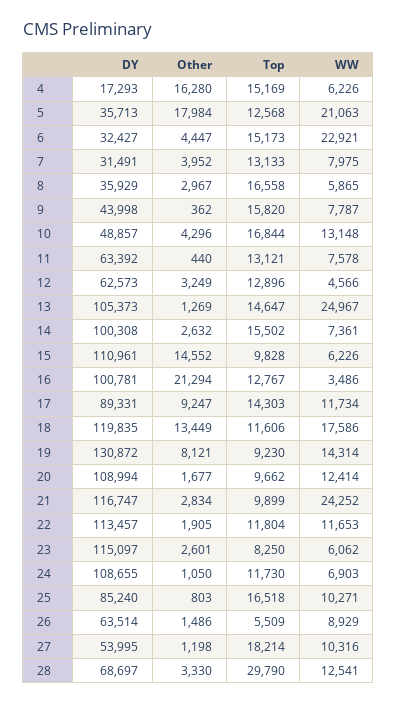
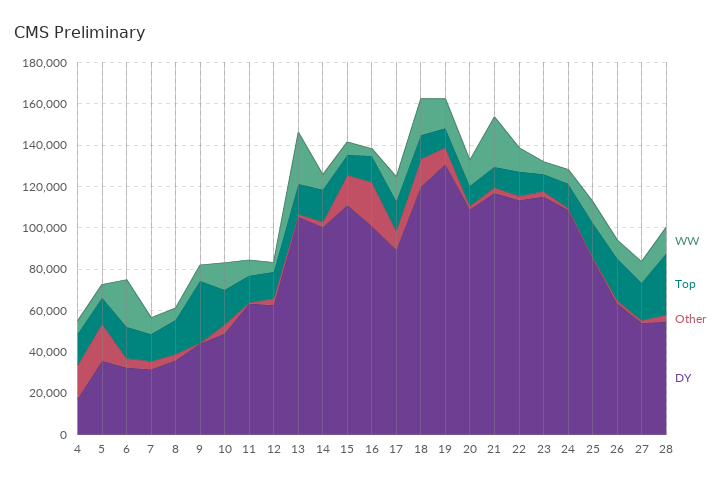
  {
    "DY": {
      "4": 17293,
      "5": 35713,
      "6": 32427,
      "7": 31491,
      "8": 35929,
      "9": 43998,
      "10": 48857,
      "11": 63392,
      "12": 62573,
      "13": 105373,
      "14": 100308,
      "15": 110961,
      "16": 100781,
      "17": 89331,
      "18": 119835,
      "19": 130872,
      "20": 108994,
      "21": 116747,
      "22": 113457,
      "23": 115097,
      "24": 108655,
      "25": 85240,
      "26": 63514,
      "27": 53995,
-     "28": 68697
+     "28": 55000
    },
    "Other": {
      "4": 16280,
      "5": 17984,
      "6": 4447,
      "7": 3952,
      "8": 2967,
      "9": 362,
      "10": 4296,
      "11": 440,
      "12": 3249,
      "13": 1269,
      "14": 2632,
      "15": 14552,
      "16": 21294,
      "17": 9247,
      "18": 13449,
      "19": 8121,
      "20": 1677,
      "21": 2834,
      "22": 1905,
      "23": 2601,
      "24": 1050,
      "25": 803,
      "26": 1486,
      "27": 1198,
      "28": 3330
    },
    "Top": {
      "4": 15169,
      "5": 12568,
      "6": 15173,
      "7": 13133,
      "8": 16558,
-     "9": 15820,
+     "9": 30000,
      "10": 16844,
      "11": 13121,
      "12": 12896,
      "13": 14647,
      "14": 15502,
      "15": 9828,
      "16": 12767,
      "17": 14303,
      "18": 11606,
      "19": 9230,
      "20": 9662,
      "21": 9899,
      "22": 11804,
      "23": 8250,
      "24": 11730,
      "25": 16518,
-     "26": 5509,
+     "26": 20000,
      "27": 18214,
      "28": 29790
    },
    "WW": {
      "4": 6226,
-     "5": 21063,
+     "5": 5000,
      "6": 22921,
      "7": 7975,
      "8": 5865,
      "9": 7787,
      "10": 13148,
      "11": 7578,
      "12": 4566,
      "13": 24967,
      "14": 7361,
      "15": 6226,
      "16": 3486,
      "17": 11734,
      "18": 17586,
      "19": 14314,
      "20": 12414,
      "21": 24252,
      "22": 11653,
      "23": 6062,
      "24": 6903,
      "25": 10271,
      "26": 8929,
      "27": 10316,
      "28": 12541
    }
  }

